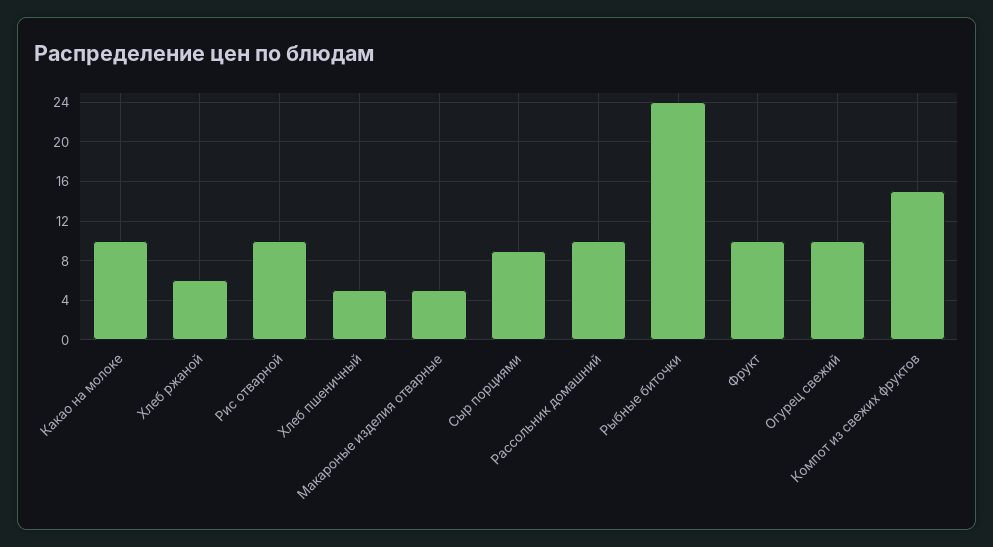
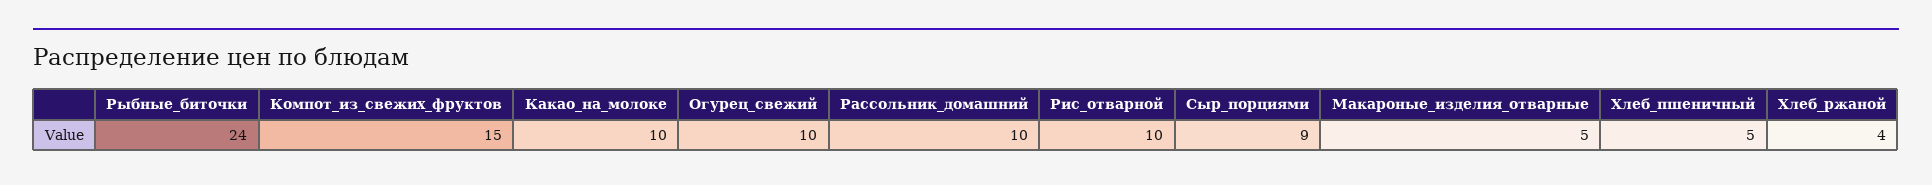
  {
    "Какао на молоке": 10,
-   "Хлеб ржаной": 6,
+   "Хлеб ржаной": 4,
    "Рис отварной": 10,
    "Хлеб пшеничный": 5,
    "Макароные изделия отварные": 5,
    "Сыр порциями": 9,
    "Рассольник домашний": 10,
    "Рыбные биточки": 24,
-   "Фрукт": 10,
    "Огурец свежий": 10,
    "Компот из свежих фруктов": 15
  }

